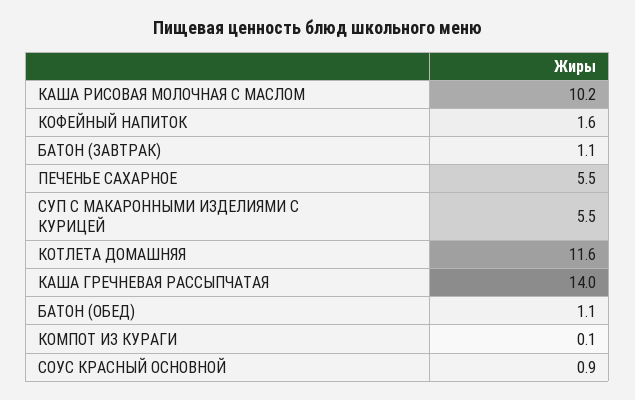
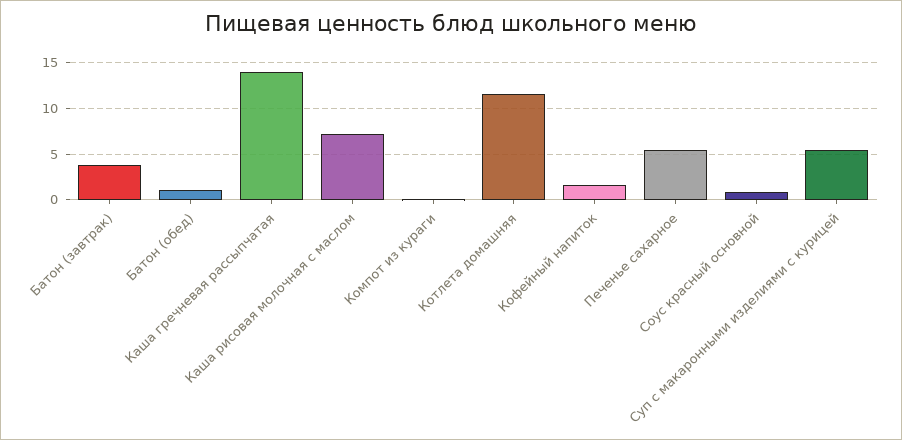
  {
-   "КАША РИСОВАЯ МОЛОЧНАЯ С МАСЛОМ": 10.2,
+   "КАША РИСОВАЯ МОЛОЧНАЯ С МАСЛОМ": 7,
    "КОФЕЙНЫЙ НАПИТОК": 1.6,
-   "БАТОН (ЗАВТРАК)": 1.1,
+   "БАТОН (ЗАВТРАК)": 4,
    "ПЕЧЕНЬЕ САХАРНОЕ": 5.5,
    "СУП С МАКАРОННЫМИ ИЗДЕЛИЯМИ С КУРИЦЕЙ": 5.5,
    "КОТЛЕТА ДОМАШНЯЯ": 11.6,
    "КАША ГРЕЧНЕВАЯ РАССЫПЧАТАЯ": 14,
    "БАТОН (ОБЕД)": 1.1,
    "КОМПОТ ИЗ КУРАГИ": 0.1,
    "СОУС КРАСНЫЙ ОСНОВНОЙ": 0.9
  }

